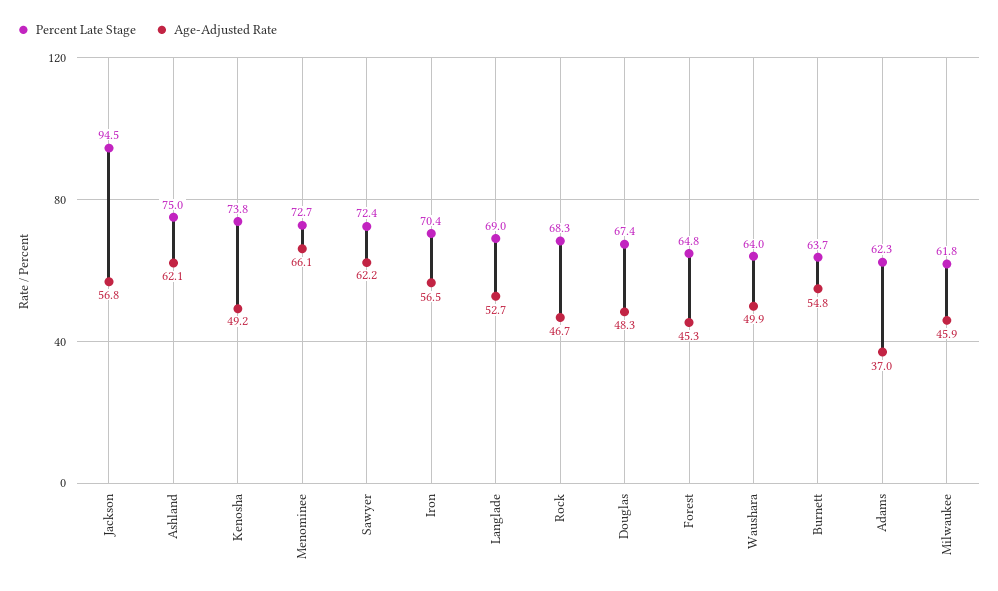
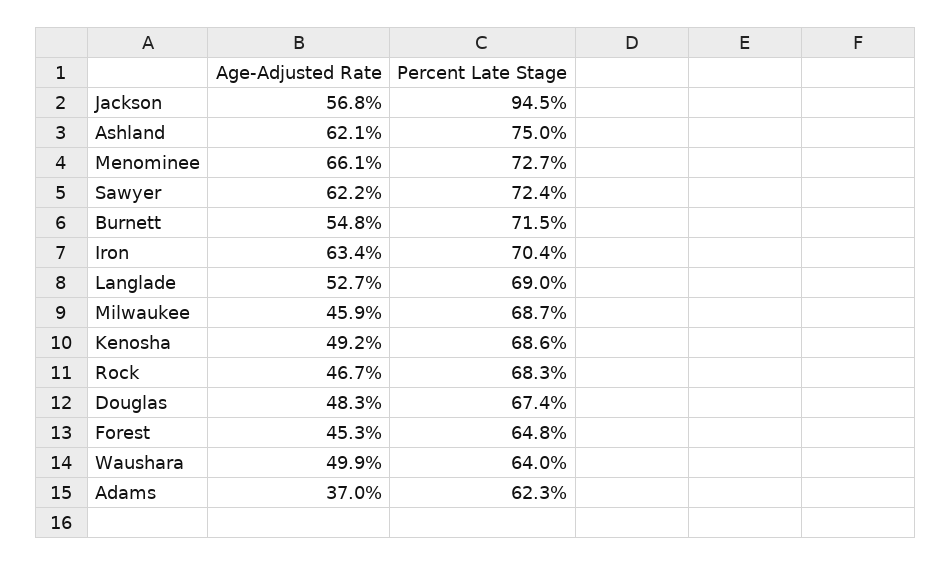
  {
    "Percent Late Stage": {
      "Jackson": 94.5,
      "Ashland": 75,
-     "Kenosha": 73.8,
+     "Kenosha": 68.6,
      "Menominee": 72.7,
      "Sawyer": 72.4,
      "Iron": 70.4,
      "Langlade": 69,
      "Rock": 68.3,
      "Douglas": 67.4,
      "Forest": 64.8,
      "Waushara": 64,
-     "Burnett": 63.7,
+     "Burnett": 71.5,
      "Adams": 62.3,
-     "Milwaukee": 61.8
+     "Milwaukee": 68.7
    },
    "Age-Adjusted Rate": {
      "Jackson": 56.8,
      "Ashland": 62.1,
      "Kenosha": 49.2,
      "Menominee": 66.1,
      "Sawyer": 62.2,
-     "Iron": 56.5,
+     "Iron": 63.4,
      "Langlade": 52.7,
      "Rock": 46.7,
      "Douglas": 48.3,
      "Forest": 45.3,
      "Waushara": 49.9,
      "Burnett": 54.8,
      "Adams": 37,
      "Milwaukee": 45.9
    }
  }

